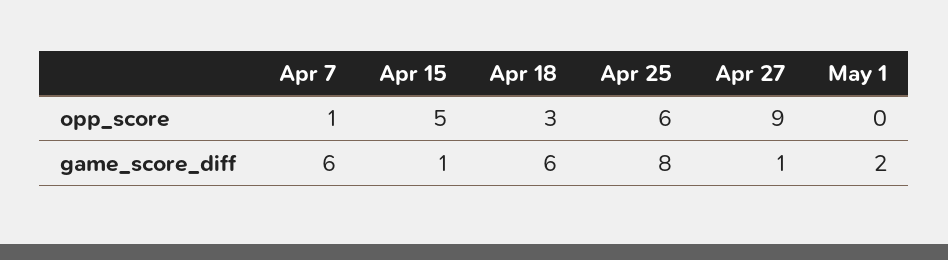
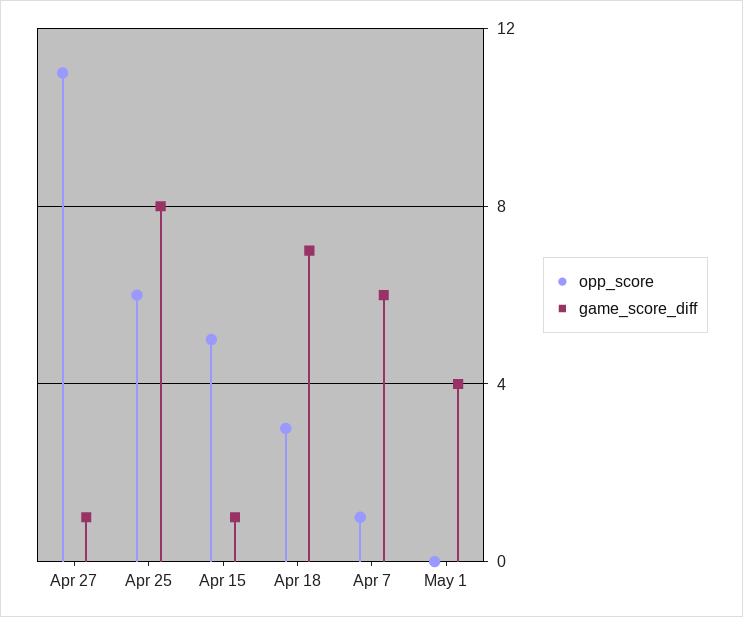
  {
    "opp_score": {
      "Apr 7": 1,
      "Apr 15": 5,
      "Apr 18": 3,
      "Apr 25": 6,
-     "Apr 27": 9,
+     "Apr 27": 11,
      "May 1": 0
    },
    "game_score_diff": {
      "Apr 7": 6,
      "Apr 15": 1,
-     "Apr 18": 6,
+     "Apr 18": 7,
      "Apr 25": 8,
      "Apr 27": 1,
-     "May 1": 2
+     "May 1": 4
    }
  }

